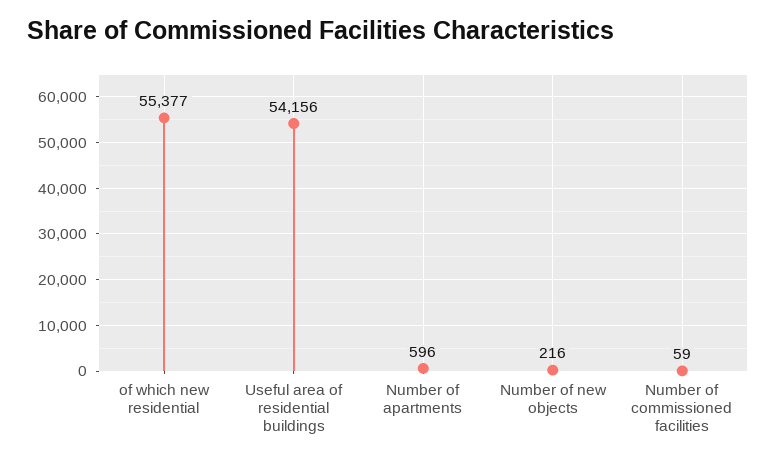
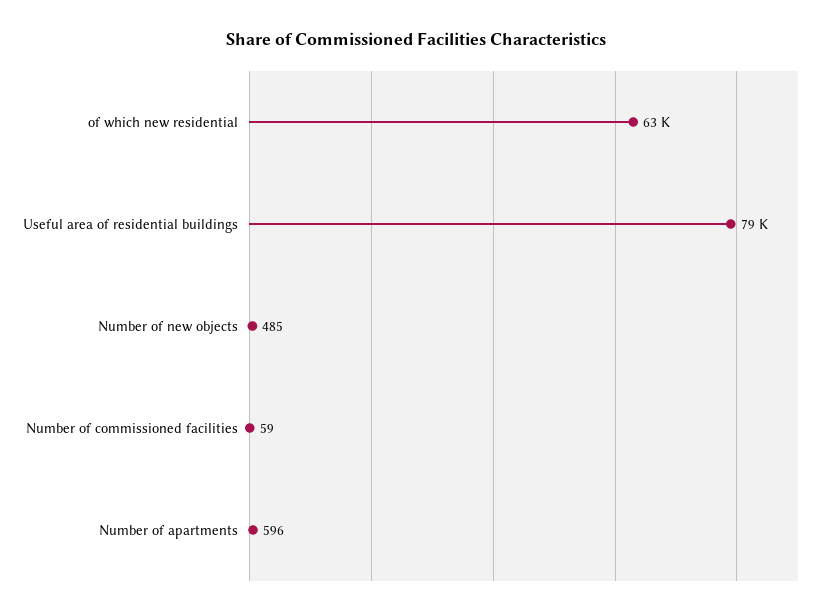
  {
-   "of which new residential": 55377,
+   "of which new residential": 63000,
-   "Useful area of residential buildings": 54156,
+   "Useful area of residential buildings": 79000,
    "Number of apartments": 596,
-   "Number of new objects": 216,
+   "Number of new objects": 485,
    "Number of commissioned facilities": 59
  }

